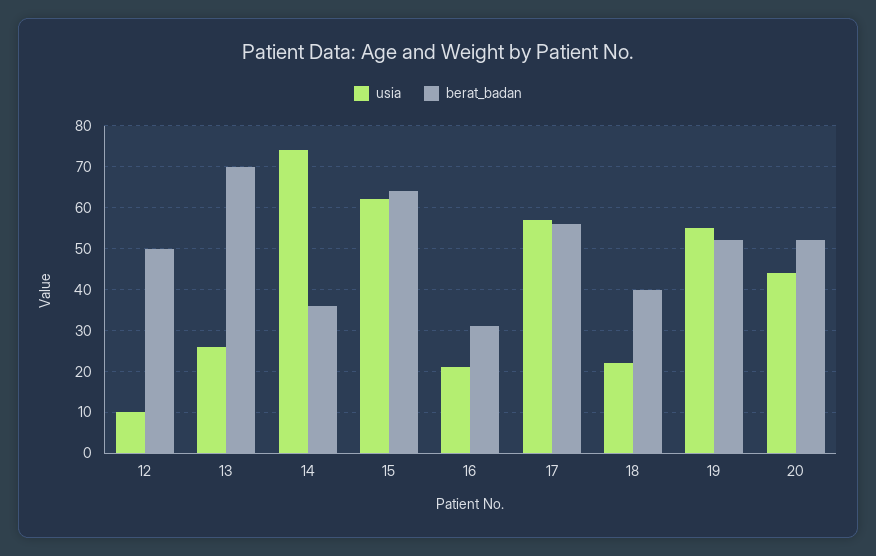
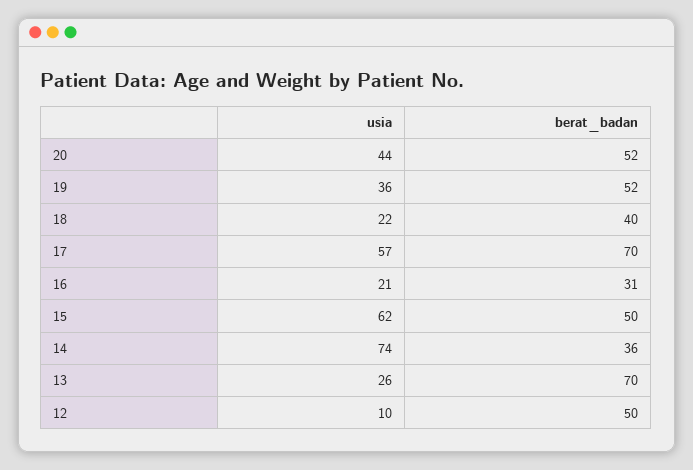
  {
    "usia": {
      "12": 10,
      "13": 26,
      "14": 74,
      "15": 62,
      "16": 21,
      "17": 57,
      "18": 22,
-     "19": 55,
+     "19": 36,
      "20": 44
    },
    "berat_badan": {
      "12": 50,
      "13": 70,
      "14": 36,
-     "15": 65,
+     "15": 50,
      "16": 31,
-     "17": 55,
+     "17": 70,
      "18": 40,
      "19": 52,
      "20": 52
    }
  }

